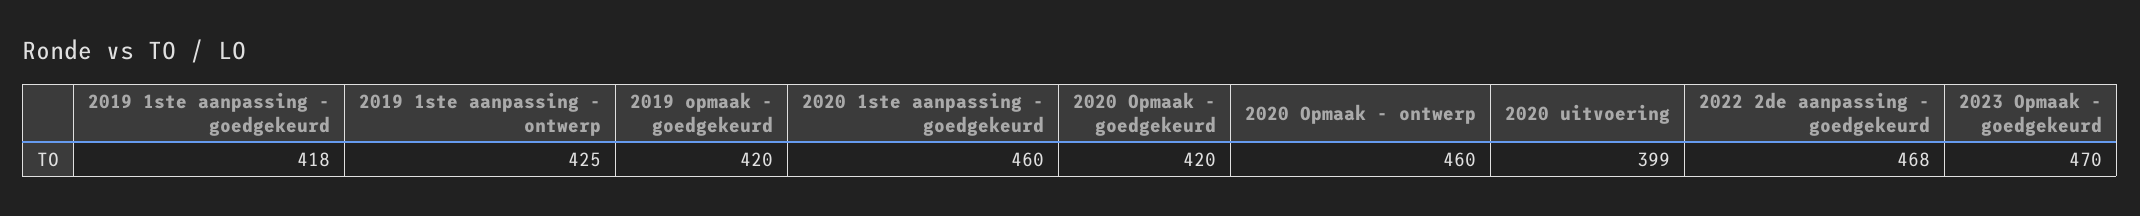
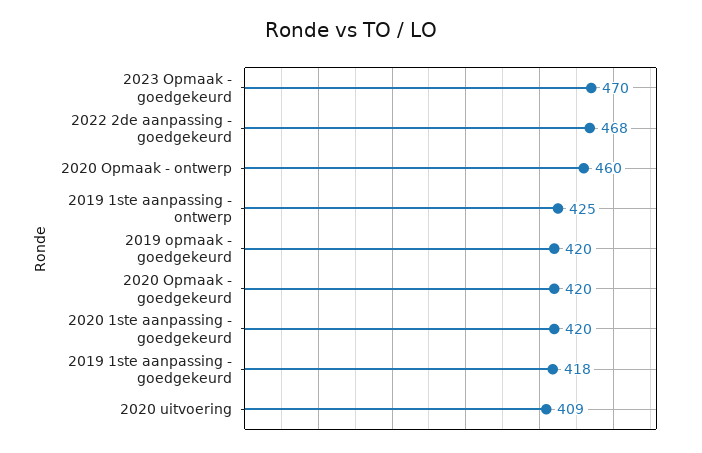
  {
    "2019 1ste aanpassing - goedgekeurd": 418,
    "2019 1ste aanpassing - ontwerp": 425,
    "2019 opmaak - goedgekeurd": 420,
-   "2020 1ste aanpassing - goedgekeurd": 460,
+   "2020 1ste aanpassing - goedgekeurd": 420,
    "2020 Opmaak - goedgekeurd": 420,
    "2020 Opmaak - ontwerp": 460,
-   "2020 uitvoering": 399,
+   "2020 uitvoering": 409,
    "2022 2de aanpassing - goedgekeurd": 468,
    "2023 Opmaak - goedgekeurd": 470
  }

